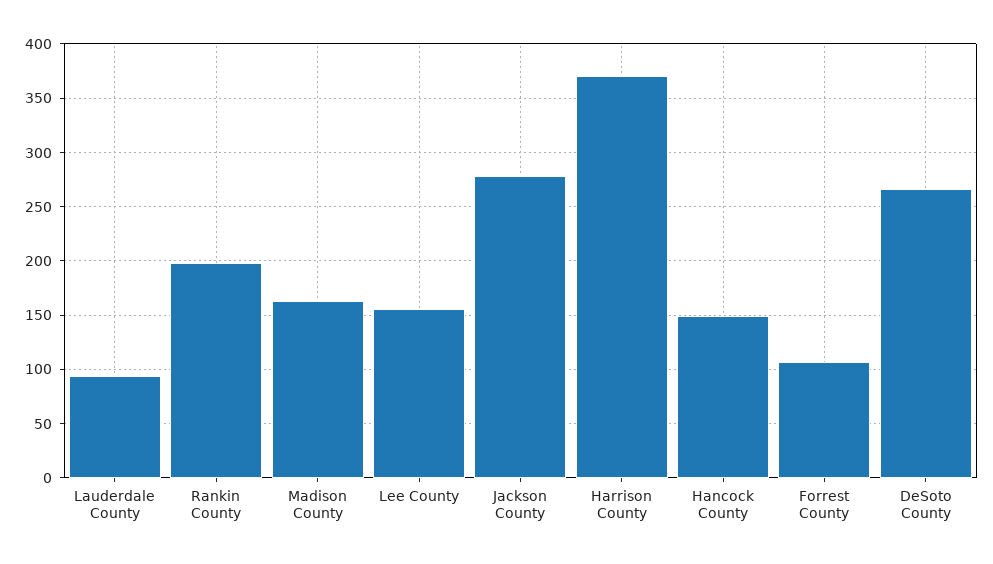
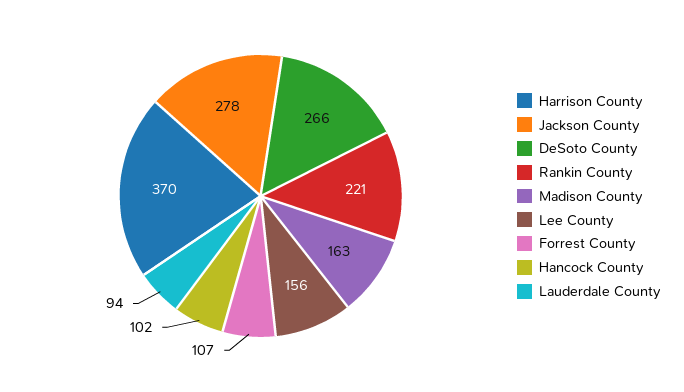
  {
    "Lauderdale County": 94,
-   "Rankin County": 200,
+   "Rankin County": 221,
    "Madison County": 163,
    "Lee County": 156,
    "Jackson County": 278,
    "Harrison County": 370,
-   "Hancock County": 150,
+   "Hancock County": 102,
    "Forrest County": 107,
    "DeSoto County": 266
  }

